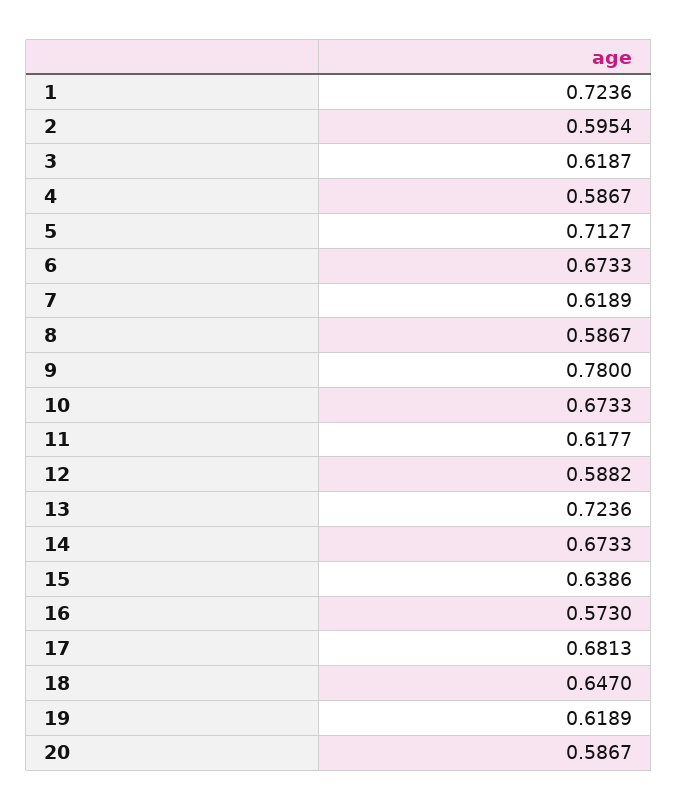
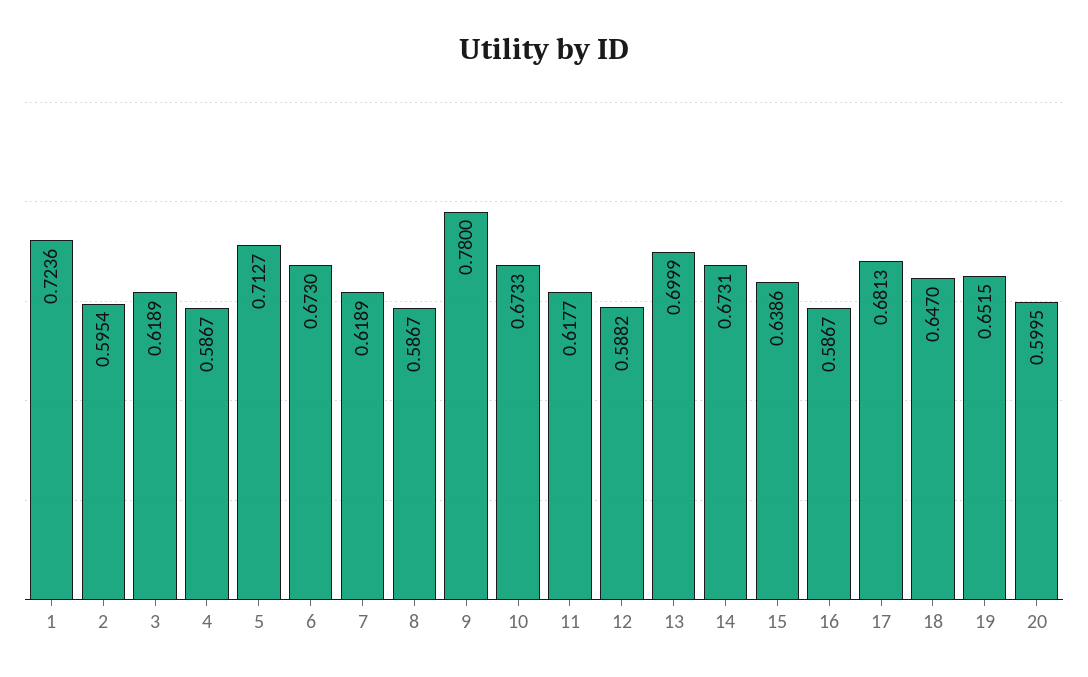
  {
    "1": 0.7236,
    "2": 0.5954,
-   "3": 0.6187,
+   "3": 0.6189,
    "4": 0.5867,
    "5": 0.7127,
-   "6": 0.6733,
+   "6": 0.673,
    "7": 0.6189,
    "8": 0.5867,
    "9": 0.78,
    "10": 0.6733,
    "11": 0.6177,
    "12": 0.5882,
-   "13": 0.7236,
+   "13": 0.6999,
-   "14": 0.6733,
+   "14": 0.6731,
    "15": 0.6386,
-   "16": 0.573,
+   "16": 0.5867,
    "17": 0.6813,
    "18": 0.647,
-   "19": 0.6189,
+   "19": 0.6515,
-   "20": 0.5867
+   "20": 0.5995
  }

